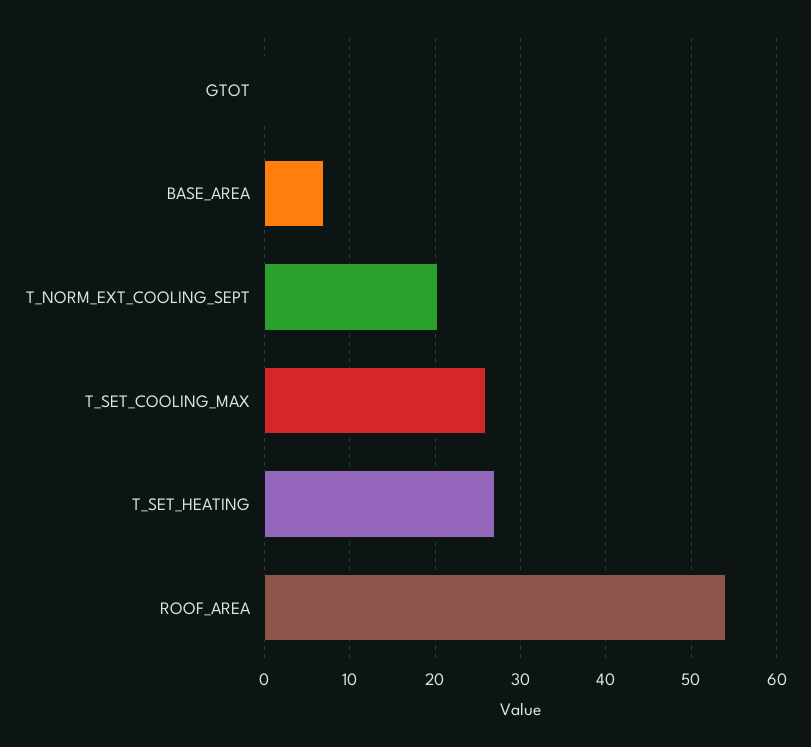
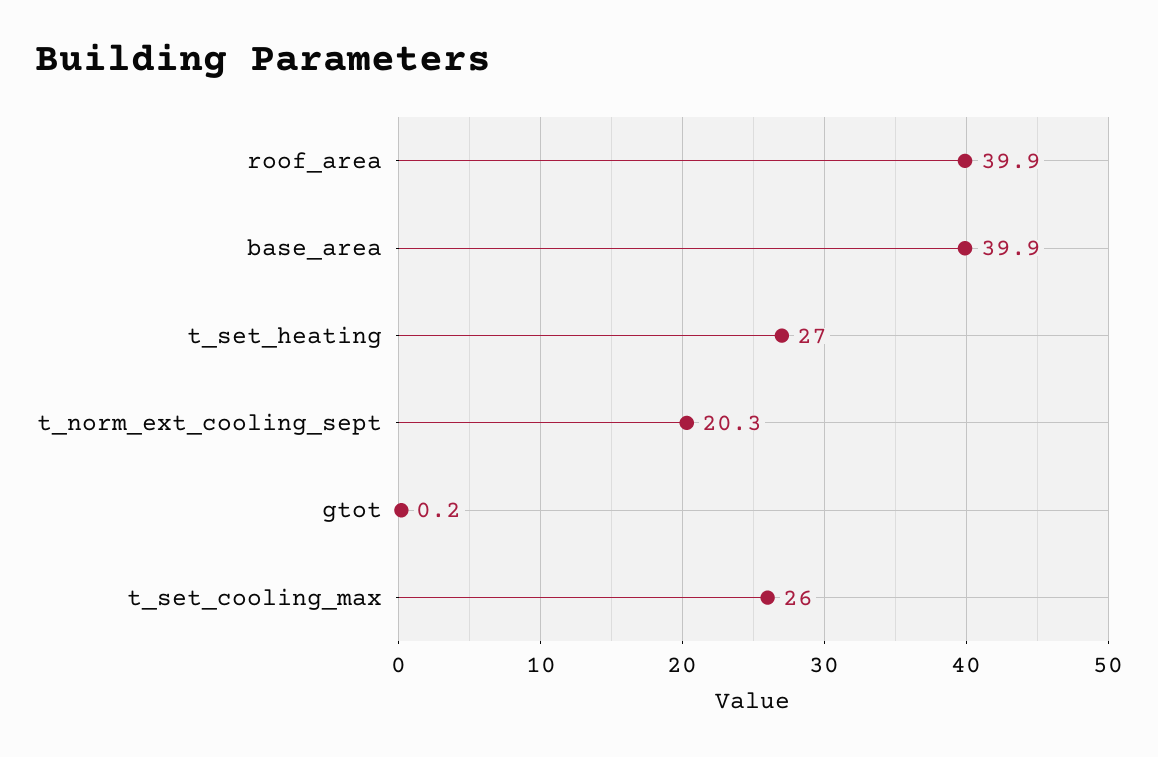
  {
    "GTOT": 0.2,
-   "BASE_AREA": 7,
+   "BASE_AREA": 39.9,
    "T_NORM_EXT_COOLING_SEPT": 20.3,
    "T_SET_COOLING_MAX": 26,
    "T_SET_HEATING": 27,
-   "ROOF_AREA": 54
+   "ROOF_AREA": 39.9
  }

